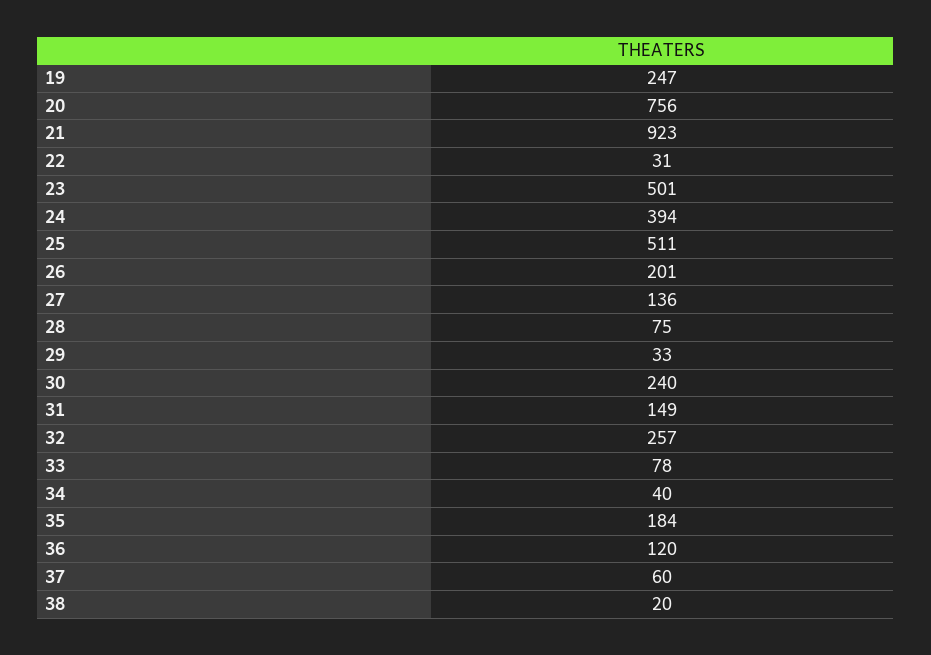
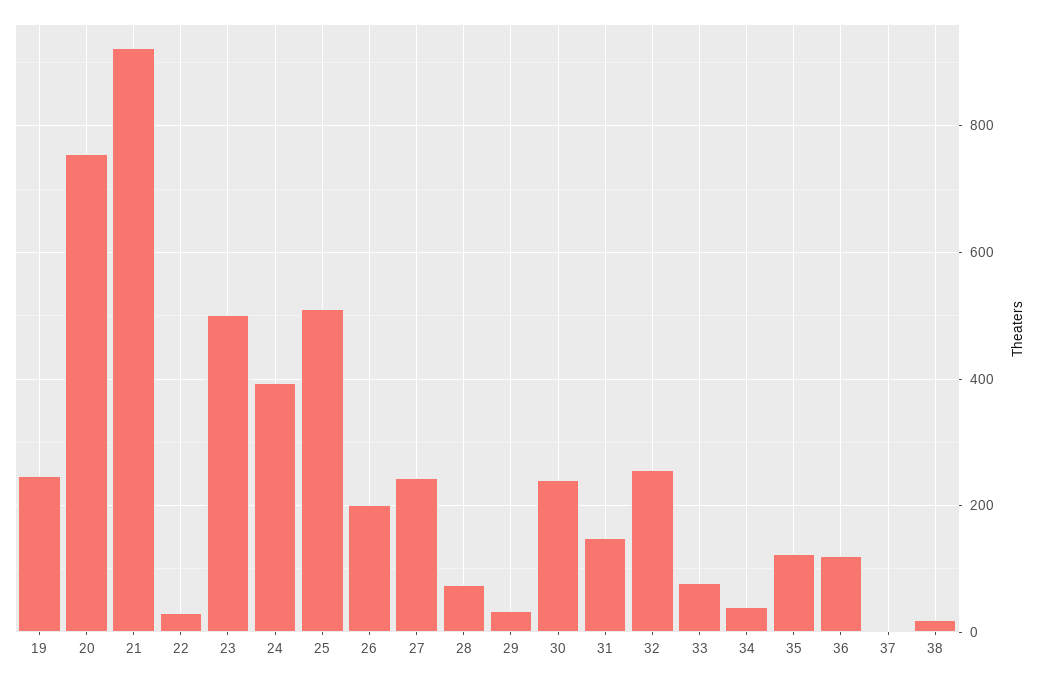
  {
    "19": 247,
    "20": 756,
    "21": 923,
    "22": 31,
    "23": 501,
    "24": 394,
    "25": 511,
    "26": 201,
-   "27": 136,
+   "27": 240,
    "28": 75,
    "29": 33,
    "30": 240,
    "31": 149,
    "32": 257,
    "33": 78,
    "34": 40,
-   "35": 184,
+   "35": 120,
    "36": 120,
-   "37": 60,
+   "37": 0,
    "38": 20
  }

